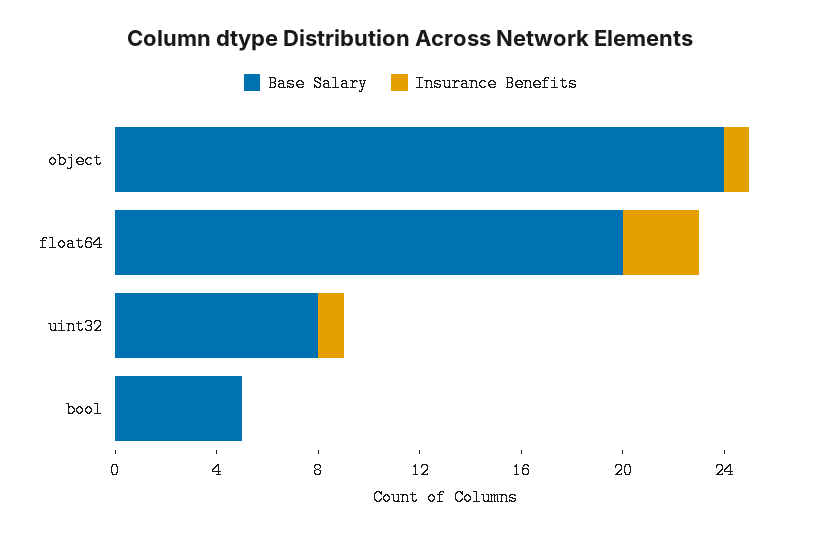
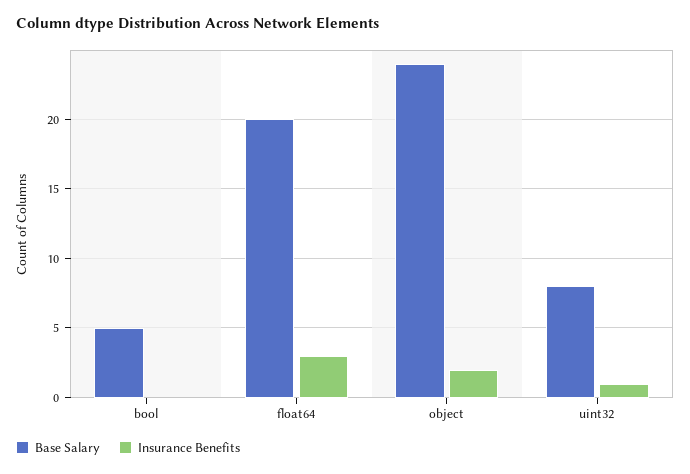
  {
    "Base Salary": {
      "object": 24,
      "float64": 20,
      "uint32": 8,
      "bool": 5
    },
    "Insurance Benefits": {
-     "object": 1,
+     "object": 2,
      "float64": 3,
      "uint32": 1,
      "bool": 0
    }
  }

